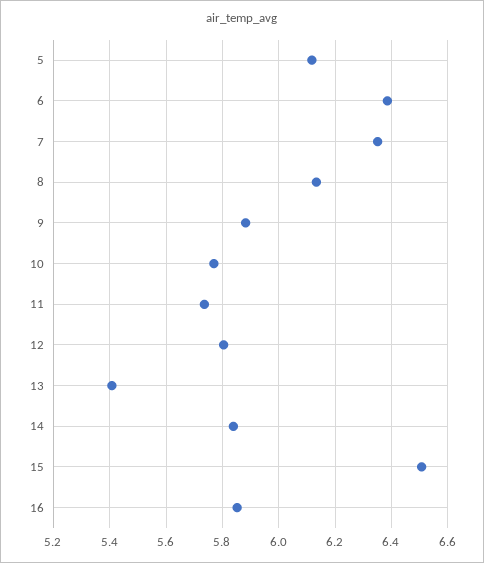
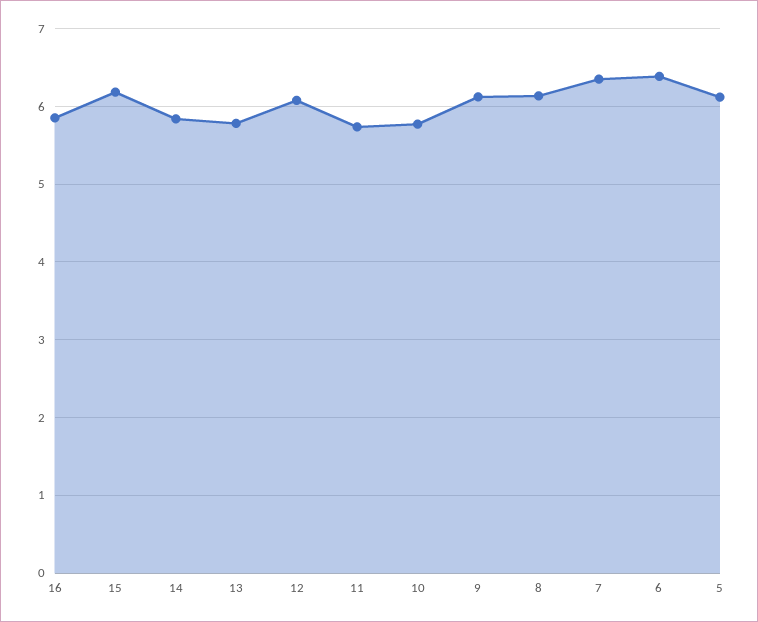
  {
    "5": 6.125,
    "6": 6.375,
    "7": 6.35,
    "8": 6.125,
-   "9": 5.875,
+   "9": 6.1,
    "10": 5.775,
    "11": 5.725,
-   "12": 5.8,
+   "12": 6.1,
-   "13": 5.4,
+   "13": 5.8,
    "14": 5.85,
-   "15": 6.5,
+   "15": 6.2,
    "16": 5.85
  }

